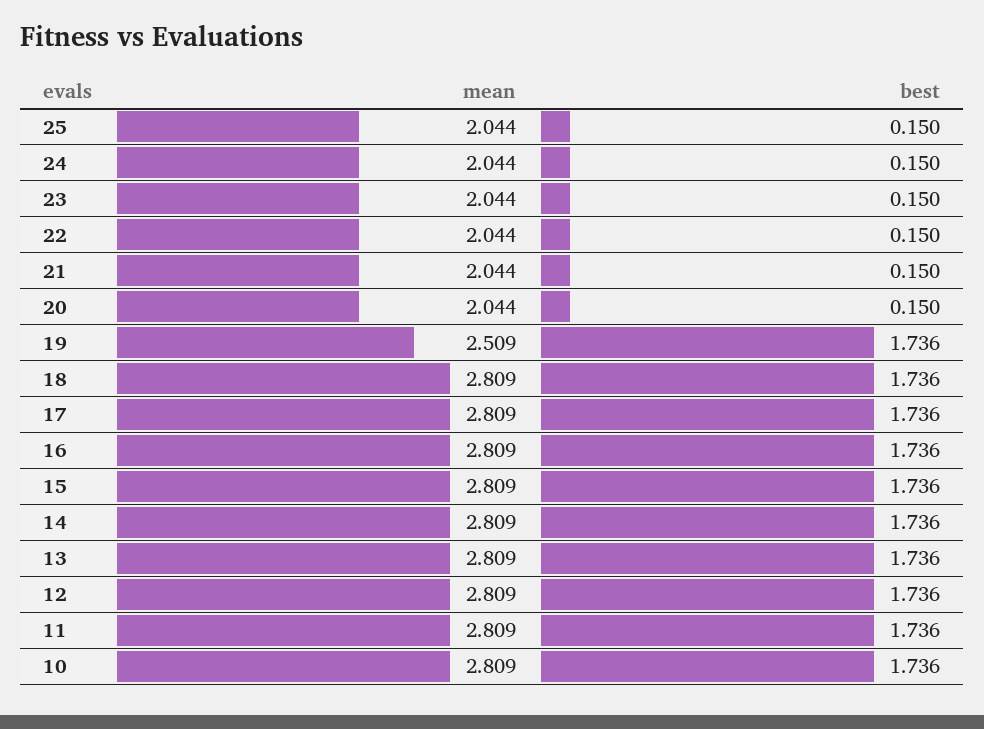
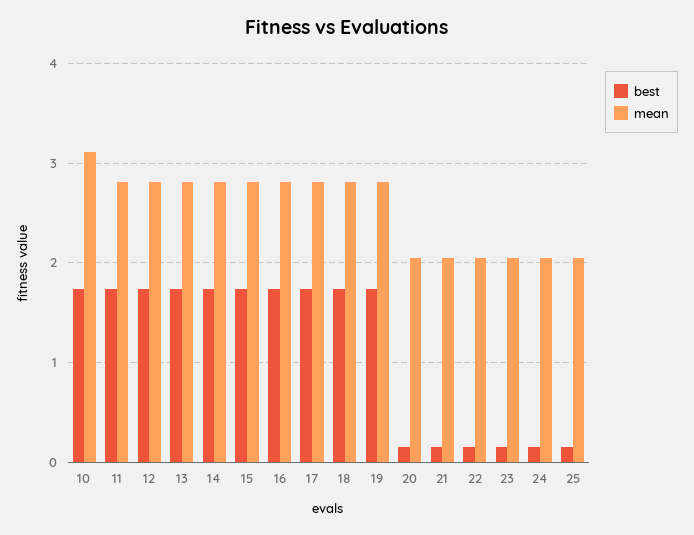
  {
    "mean": {
      "25": 2.044,
      "24": 2.044,
      "23": 2.044,
      "22": 2.044,
      "21": 2.044,
      "20": 2.044,
-     "19": 2.509,
+     "19": 2.8,
      "18": 2.809,
      "17": 2.809,
      "16": 2.809,
      "15": 2.809,
      "14": 2.809,
      "13": 2.809,
      "12": 2.809,
      "11": 2.809,
-     "10": 2.809
+     "10": 3.1
    },
    "best": {
      "25": 0.15,
      "24": 0.15,
      "23": 0.15,
      "22": 0.15,
      "21": 0.15,
      "20": 0.15,
      "19": 1.736,
      "18": 1.736,
      "17": 1.736,
      "16": 1.736,
      "15": 1.736,
      "14": 1.736,
      "13": 1.736,
      "12": 1.736,
      "11": 1.736,
      "10": 1.736
    }
  }

